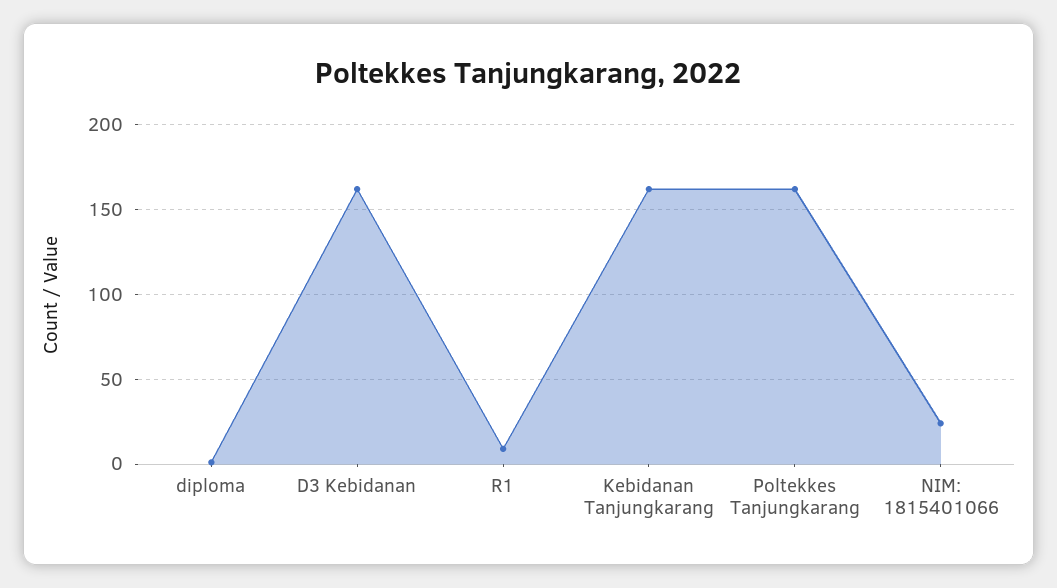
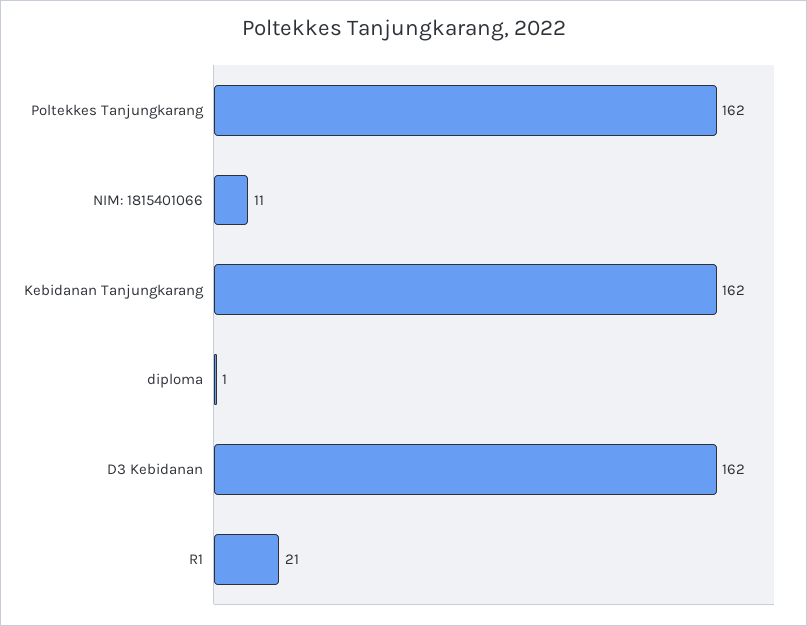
  {
    "diploma": 1,
    "D3 Kebidanan": 162,
-   "R1": 10,
+   "R1": 21,
    "Kebidanan Tanjungkarang": 162,
    "Poltekkes Tanjungkarang": 162,
-   "NIM: 1815401066": 25
+   "NIM: 1815401066": 11
  }

